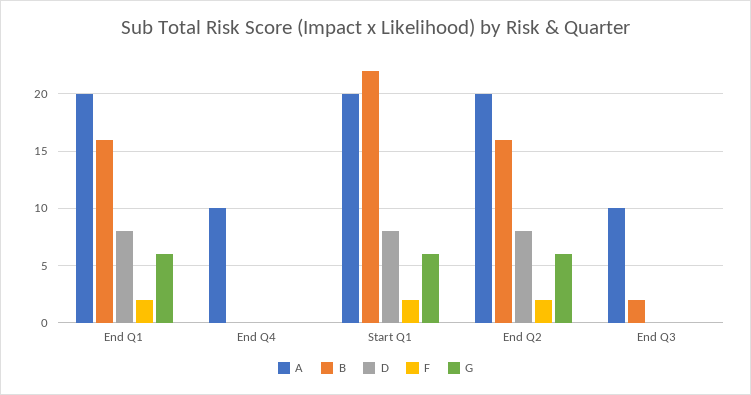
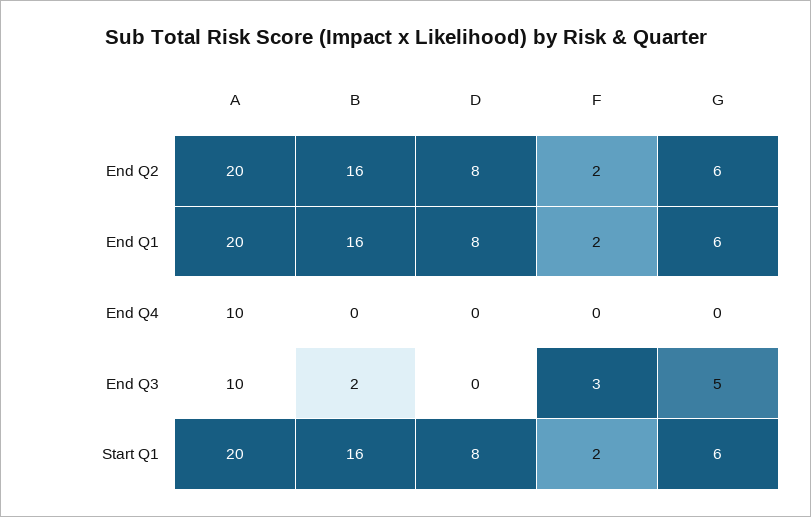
  {
    "A": {
      "End Q1": 20,
      "End Q4": 10,
      "Start Q1": 20,
      "End Q2": 20,
      "End Q3": 10
    },
    "B": {
      "End Q1": 16,
      "End Q4": 0,
-     "Start Q1": 22,
+     "Start Q1": 16,
      "End Q2": 16,
      "End Q3": 2
    },
    "D": {
      "End Q1": 8,
      "End Q4": 0,
      "Start Q1": 8,
      "End Q2": 8,
      "End Q3": 0
    },
    "F": {
      "End Q1": 2,
      "End Q4": 0,
      "Start Q1": 2,
      "End Q2": 2,
-     "End Q3": 0
+     "End Q3": 3
    },
    "G": {
      "End Q1": 6,
      "End Q4": 0,
      "Start Q1": 6,
      "End Q2": 6,
-     "End Q3": 0
+     "End Q3": 5
    }
  }

